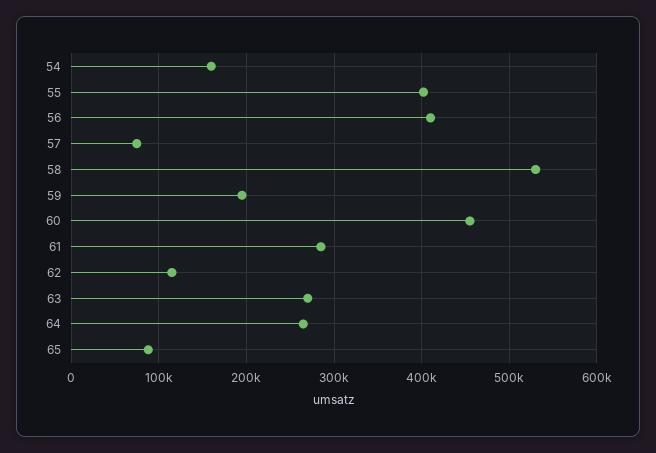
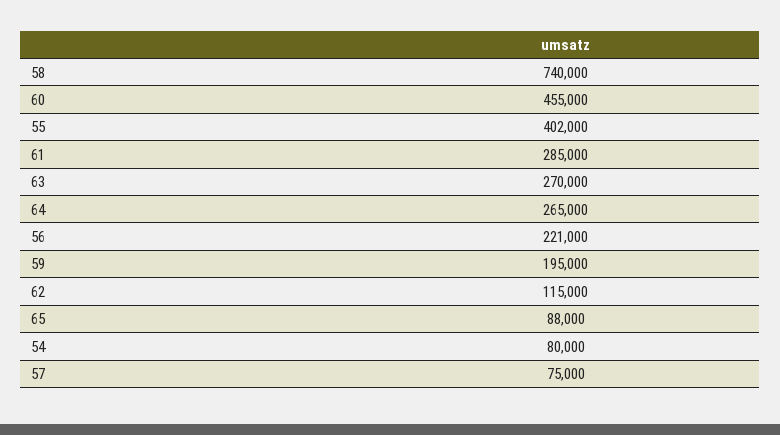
  {
-   "54": 160000,
+   "54": 80000,
    "55": 402000,
-   "56": 410000,
+   "56": 221000,
    "57": 75000,
-   "58": 530000,
+   "58": 740000,
    "59": 195000,
    "60": 455000,
    "61": 285000,
    "62": 115000,
    "63": 270000,
    "64": 265000,
    "65": 88000
  }

